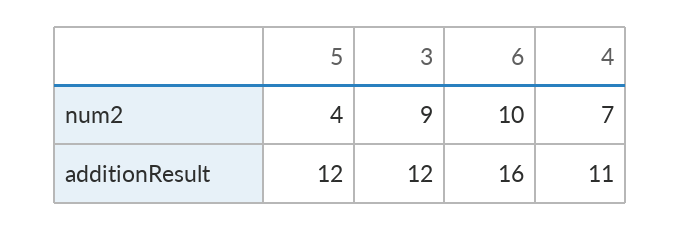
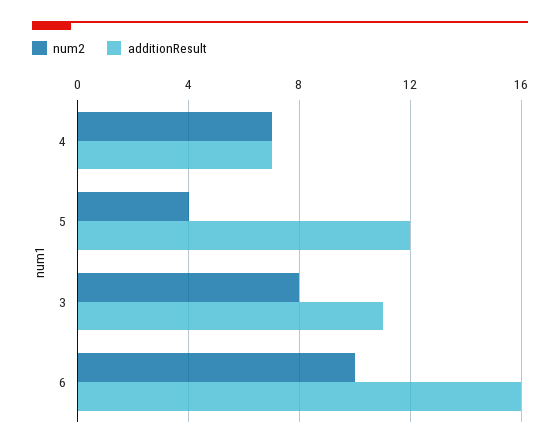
  {
    "num2": {
      "5": 4,
-     "3": 9,
+     "3": 8,
      "6": 10,
      "4": 7
    },
    "additionResult": {
      "5": 12,
-     "3": 12,
+     "3": 11,
      "6": 16,
-     "4": 11
+     "4": 7
    }
  }

